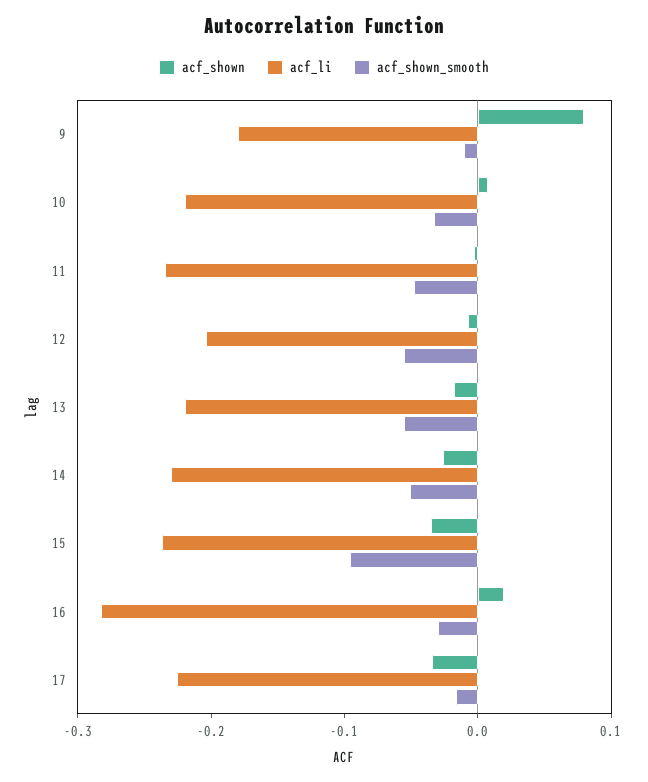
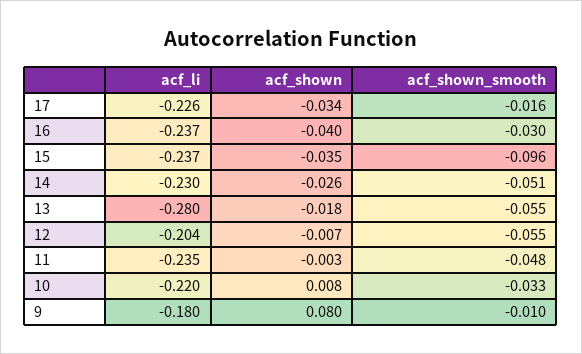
  {
    "acf_shown": {
      "9": 0.08,
      "10": 0.008,
      "11": -0.003,
      "12": -0.007,
      "13": -0.018,
      "14": -0.026,
      "15": -0.035,
-     "16": 0.02,
+     "16": -0.04,
      "17": -0.034
    },
    "acf_li": {
      "9": -0.18,
      "10": -0.22,
      "11": -0.235,
      "12": -0.204,
-     "13": -0.22,
+     "13": -0.28,
      "14": -0.23,
      "15": -0.237,
-     "16": -0.28,
+     "16": -0.237,
      "17": -0.226
    },
    "acf_shown_smooth": {
      "9": -0.01,
      "10": -0.033,
      "11": -0.048,
      "12": -0.055,
      "13": -0.055,
      "14": -0.051,
      "15": -0.096,
      "16": -0.03,
      "17": -0.016
    }
  }

